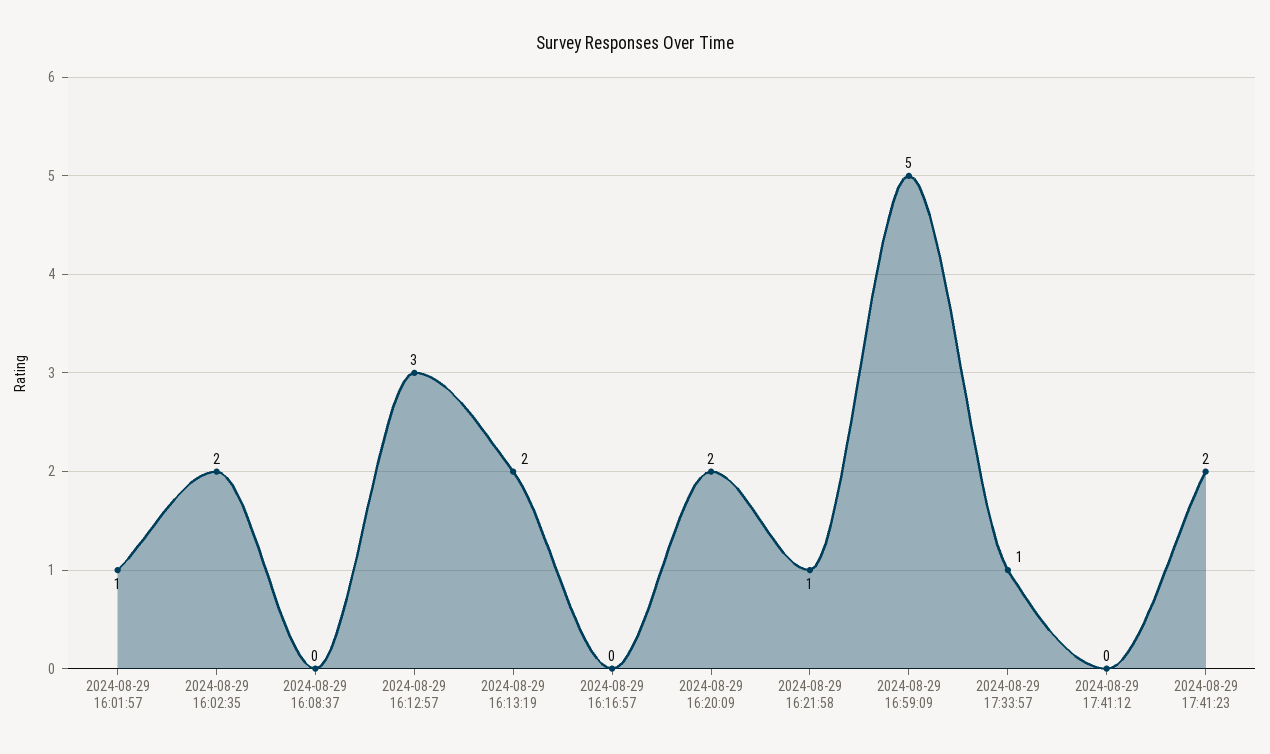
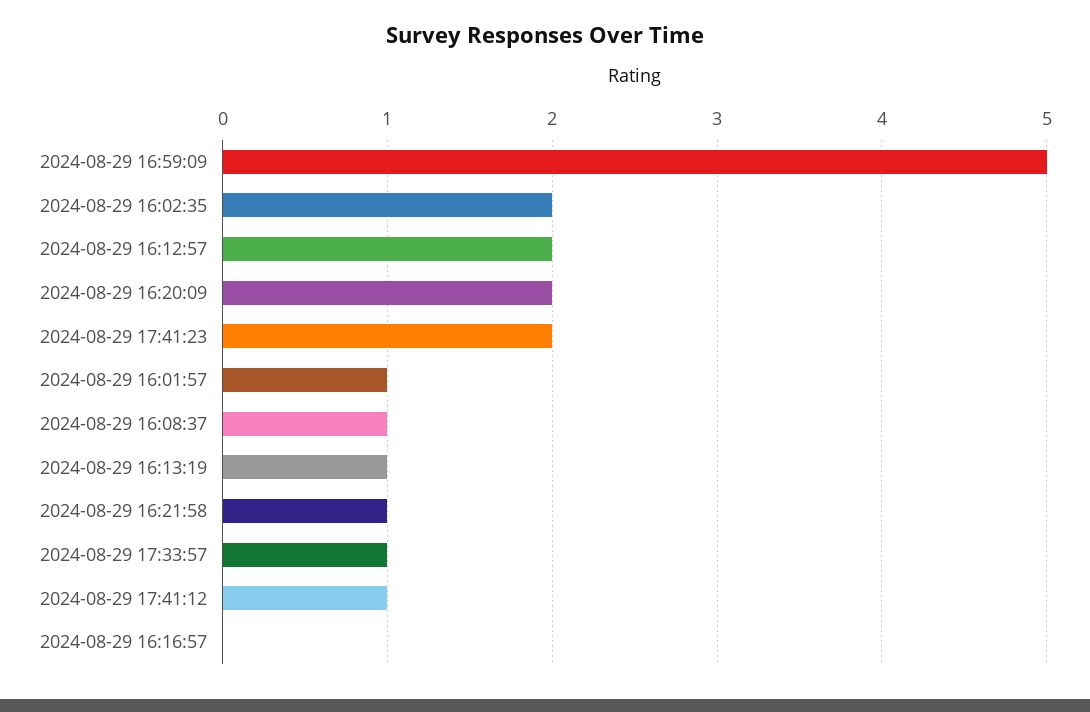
  {
    "2024-08-29 16:01:57": 1,
    "2024-08-29 16:02:35": 2,
-   "2024-08-29 16:08:37": 0,
+   "2024-08-29 16:08:37": 1,
-   "2024-08-29 16:12:57": 3,
+   "2024-08-29 16:12:57": 2,
-   "2024-08-29 16:13:19": 2,
+   "2024-08-29 16:13:19": 1,
    "2024-08-29 16:16:57": 0,
    "2024-08-29 16:20:09": 2,
    "2024-08-29 16:21:58": 1,
    "2024-08-29 16:59:09": 5,
    "2024-08-29 17:33:57": 1,
-   "2024-08-29 17:41:12": 0,
+   "2024-08-29 17:41:12": 1,
    "2024-08-29 17:41:23": 2
  }

